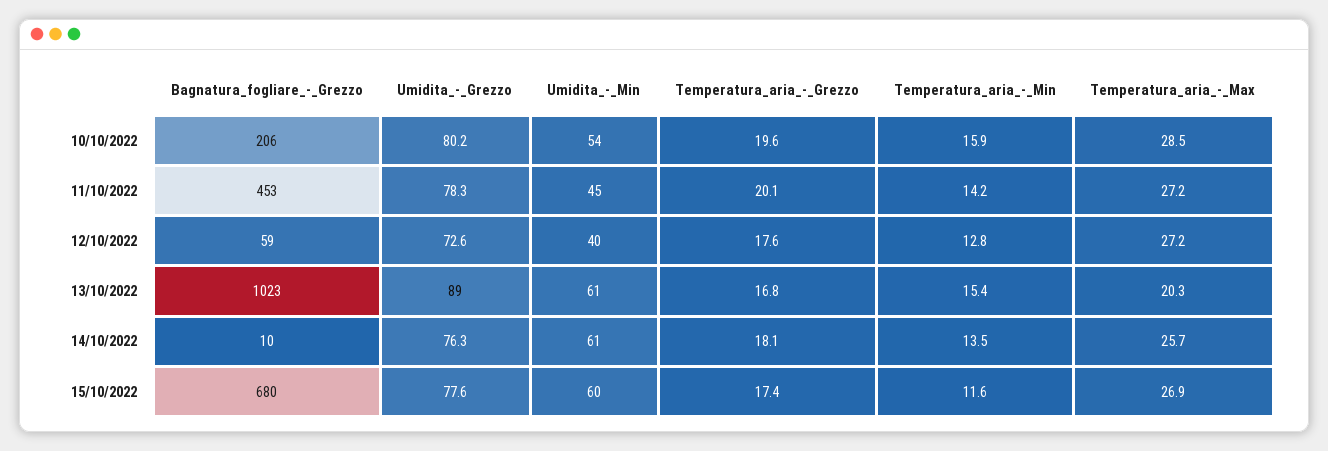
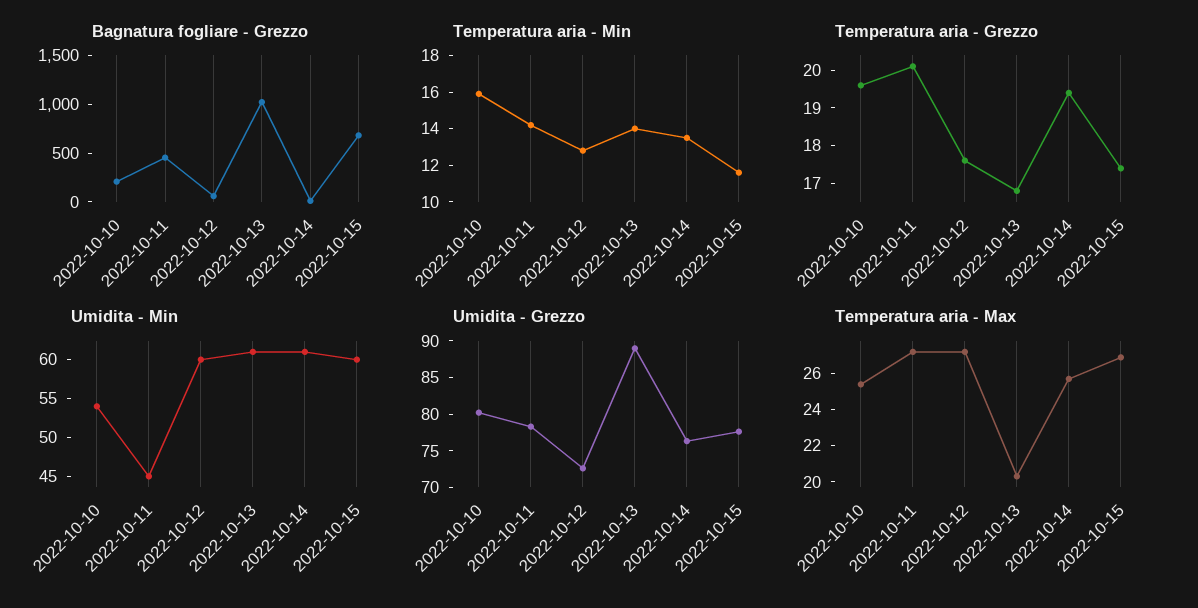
  {
    "Bagnatura_fogliare_-_Grezzo": {
      "10/10/2022": 206,
      "11/10/2022": 453,
      "12/10/2022": 59,
      "13/10/2022": 1023,
      "14/10/2022": 10,
      "15/10/2022": 680
    },
    "Umidita_-_Grezzo": {
      "10/10/2022": 80.2,
      "11/10/2022": 78.3,
      "12/10/2022": 72.6,
      "13/10/2022": 89,
      "14/10/2022": 76.3,
      "15/10/2022": 77.6
    },
    "Umidita_-_Min": {
      "10/10/2022": 54,
      "11/10/2022": 45,
-     "12/10/2022": 40,
+     "12/10/2022": 60,
      "13/10/2022": 61,
      "14/10/2022": 61,
      "15/10/2022": 60
    },
    "Temperatura_aria_-_Grezzo": {
      "10/10/2022": 19.6,
      "11/10/2022": 20.1,
      "12/10/2022": 17.6,
      "13/10/2022": 16.8,
-     "14/10/2022": 18.1,
+     "14/10/2022": 19.5,
      "15/10/2022": 17.4
    },
    "Temperatura_aria_-_Min": {
      "10/10/2022": 15.9,
      "11/10/2022": 14.2,
      "12/10/2022": 12.8,
-     "13/10/2022": 15.4,
+     "13/10/2022": 14,
      "14/10/2022": 13.5,
      "15/10/2022": 11.6
    },
    "Temperatura_aria_-_Max": {
-     "10/10/2022": 28.5,
+     "10/10/2022": 25.5,
      "11/10/2022": 27.2,
      "12/10/2022": 27.2,
      "13/10/2022": 20.3,
      "14/10/2022": 25.7,
      "15/10/2022": 26.9
    }
  }

